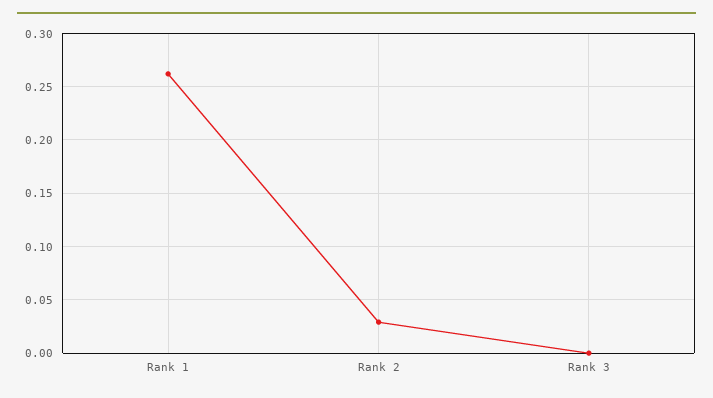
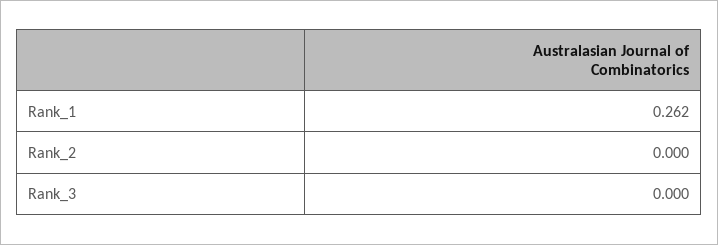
  {
    "Rank 1": 0.262,
-   "Rank 2": 0.03,
+   "Rank 2": 0,
    "Rank 3": 0
  }

